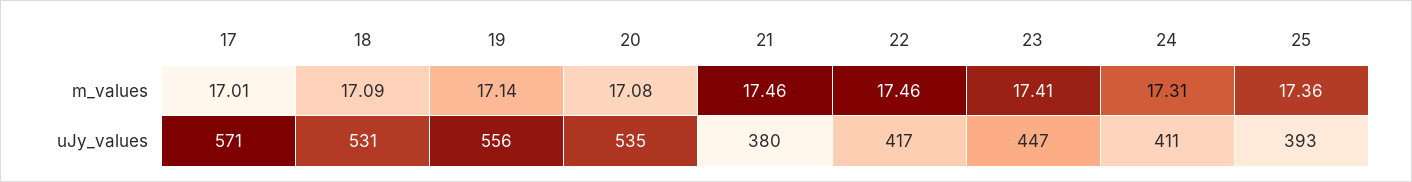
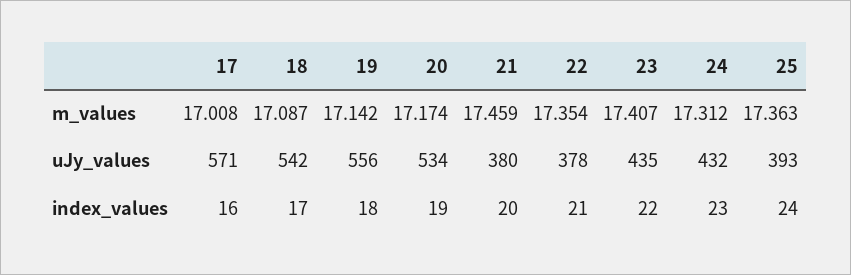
  {
    "17": {
      "m_values": 17.008,
-     "uJy_values": 571
+     "uJy_values": 571,
+     "index_values": 16
    },
    "18": {
      "m_values": 17.087,
-     "uJy_values": 531
+     "uJy_values": 542,
+     "index_values": 17
    },
    "19": {
      "m_values": 17.142,
-     "uJy_values": 556
+     "uJy_values": 556,
+     "index_values": 18
    },
    "20": {
-     "m_values": 17.08,
+     "m_values": 17.174,
-     "uJy_values": 535
+     "uJy_values": 534,
+     "index_values": 19
    },
    "21": {
      "m_values": 17.459,
-     "uJy_values": 380
+     "uJy_values": 380,
+     "index_values": 20
    },
    "22": {
-     "m_values": 17.46,
+     "m_values": 17.354,
-     "uJy_values": 417
+     "uJy_values": 378,
+     "index_values": 21
    },
    "23": {
      "m_values": 17.407,
-     "uJy_values": 447
+     "uJy_values": 435,
+     "index_values": 22
    },
    "24": {
      "m_values": 17.312,
-     "uJy_values": 411
+     "uJy_values": 432,
+     "index_values": 23
    },
    "25": {
      "m_values": 17.363,
-     "uJy_values": 393
+     "uJy_values": 393,
+     "index_values": 24
    }
  }

